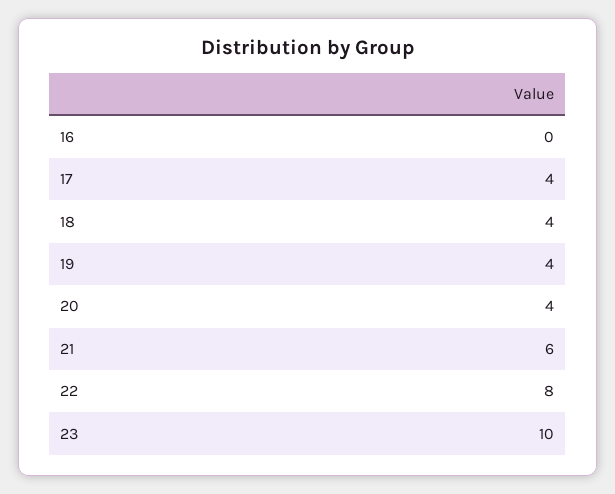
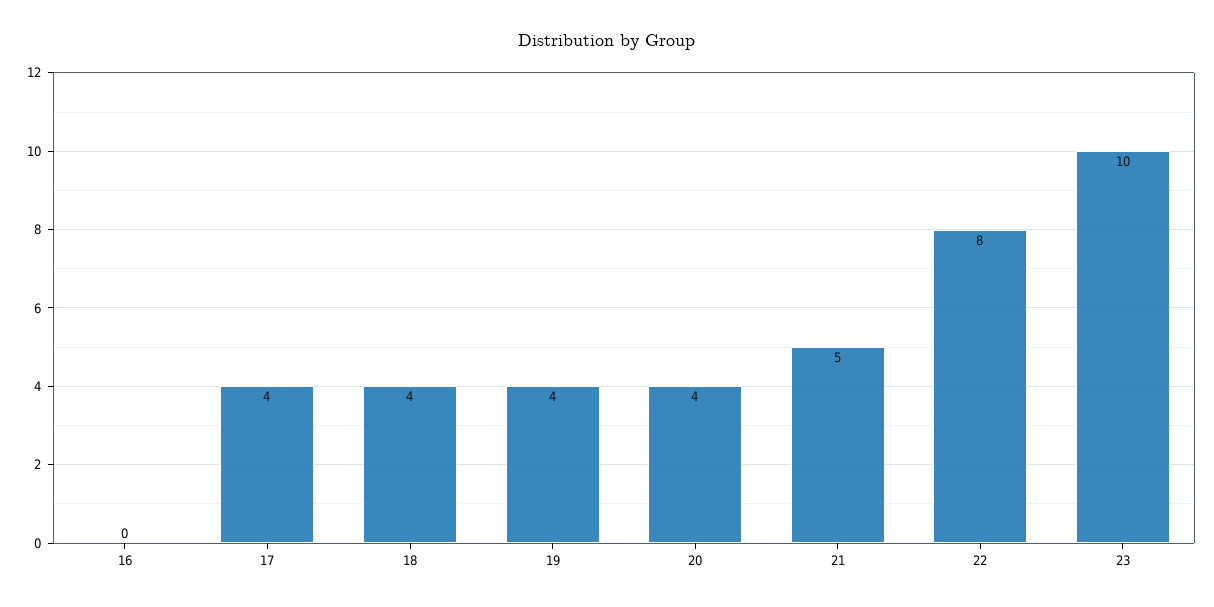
  {
    "16": 0,
    "17": 4,
    "18": 4,
    "19": 4,
    "20": 4,
-   "21": 6,
+   "21": 5,
    "22": 8,
    "23": 10
  }

